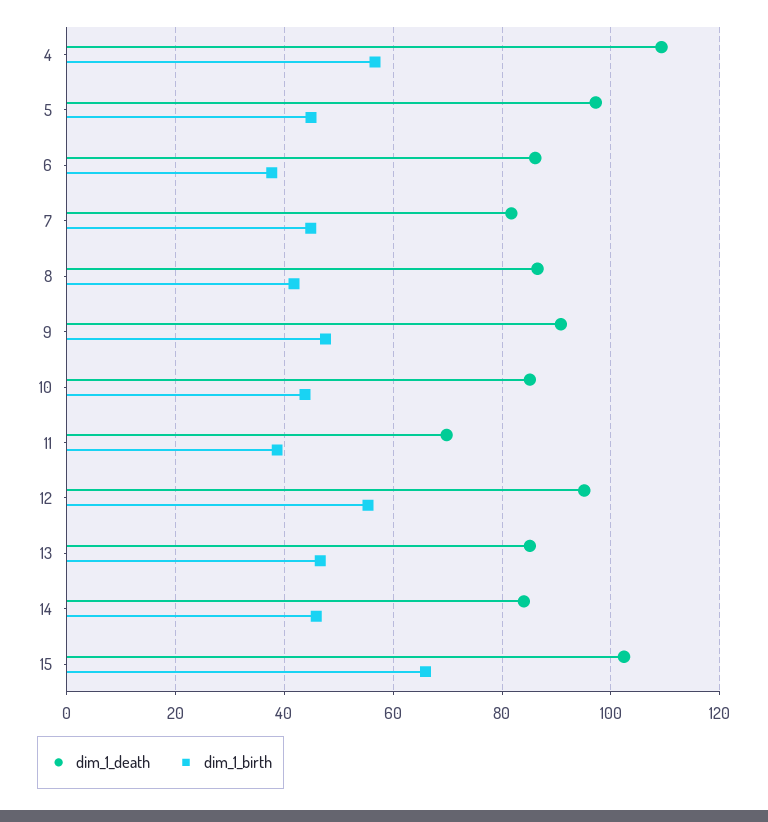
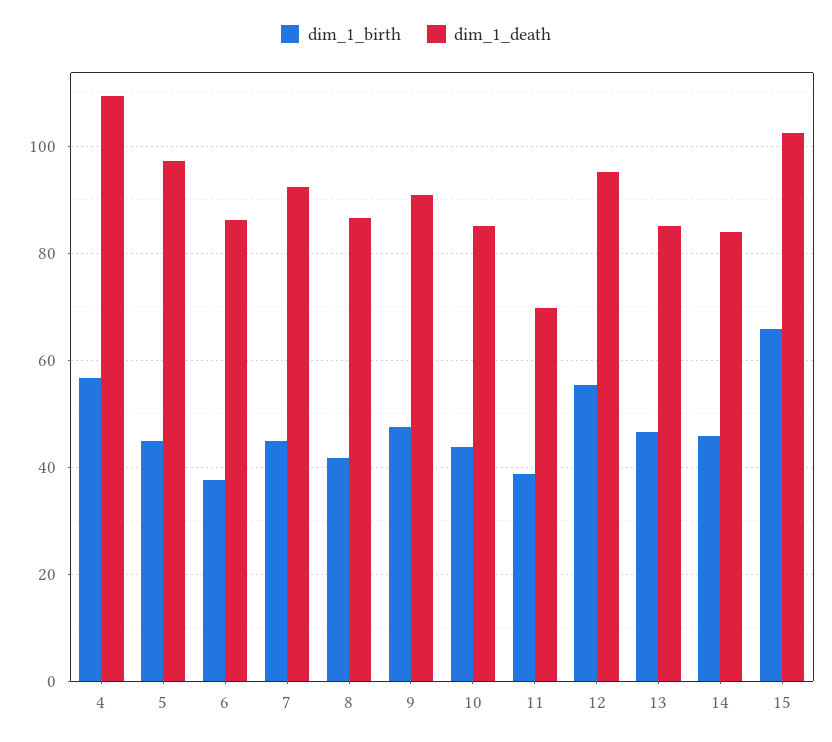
  {
    "dim_1_death": {
      "4": 110,
      "5": 98,
      "6": 86,
-     "7": 82,
+     "7": 92,
      "8": 86,
      "9": 90,
      "10": 86,
      "11": 70,
      "12": 96,
      "13": 86,
      "14": 84,
      "15": 102
    },
    "dim_1_birth": {
      "4": 56,
      "5": 44,
      "6": 38,
      "7": 44,
      "8": 42,
      "9": 48,
      "10": 44,
      "11": 38,
      "12": 56,
      "13": 46,
      "14": 46,
      "15": 66
    }
  }

